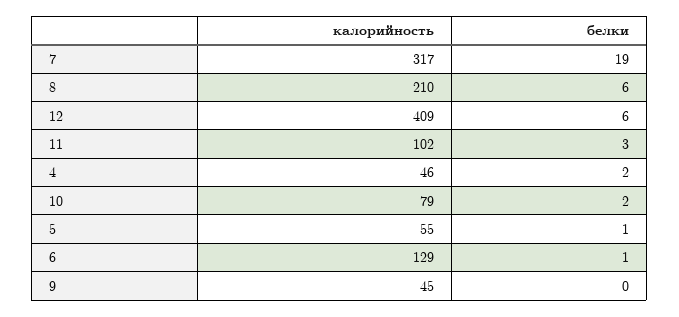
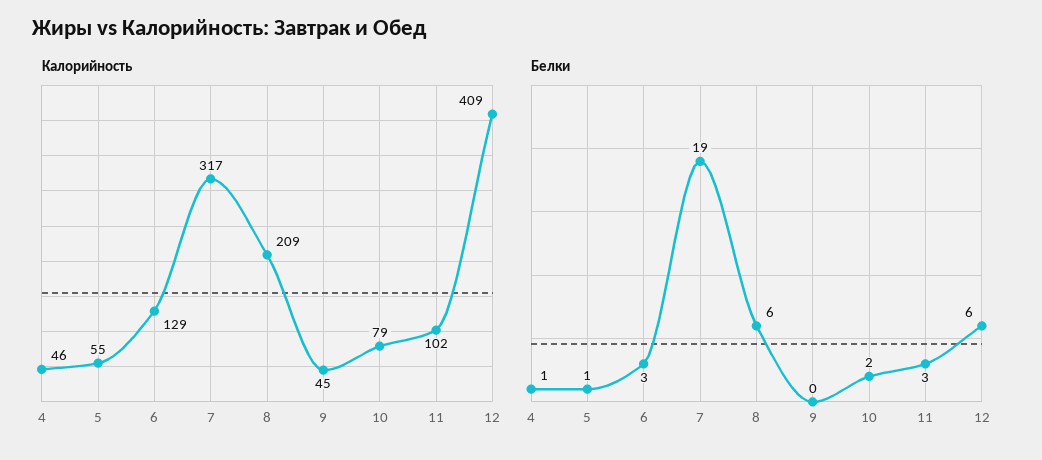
  {
    "калорийность": {
      "7": 317,
-     "8": 210,
+     "8": 209,
      "12": 409,
      "11": 102,
      "4": 46,
      "10": 79,
      "5": 55,
      "6": 129,
      "9": 45
    },
    "белки": {
      "7": 19,
      "8": 6,
      "12": 6,
      "11": 3,
-     "4": 2,
+     "4": 1,
      "10": 2,
      "5": 1,
-     "6": 1,
+     "6": 3,
      "9": 0
    }
  }

